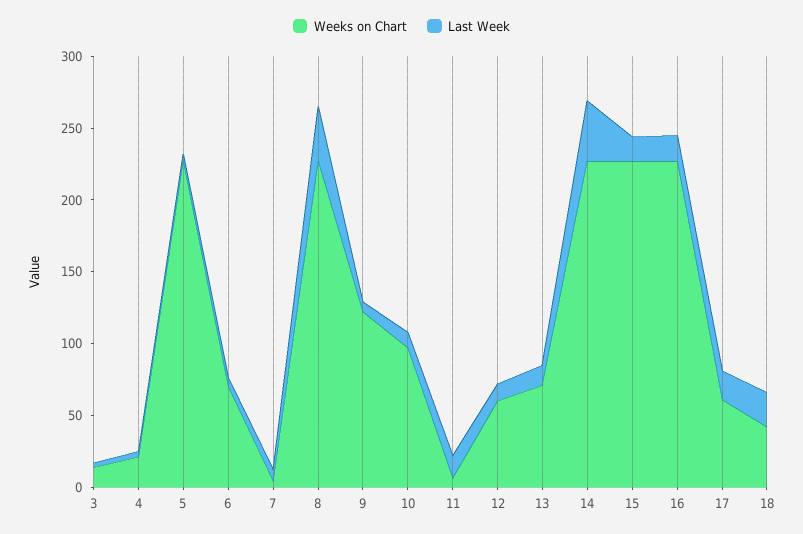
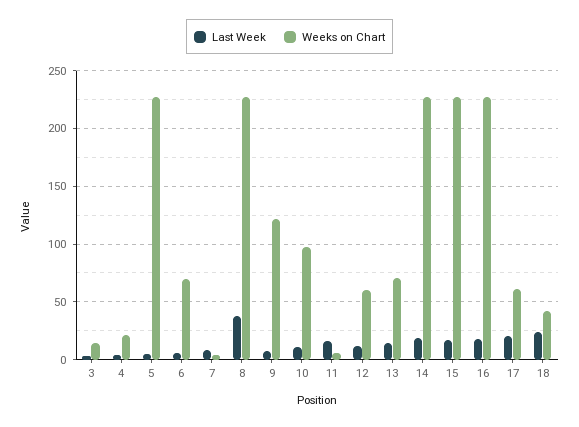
  {
    "Weeks on Chart": {
      "3": 10,
      "4": 20,
      "5": 230,
      "6": 70,
      "7": 0,
      "8": 230,
      "9": 120,
      "10": 100,
      "11": 10,
      "12": 60,
      "13": 70,
      "14": 230,
      "15": 230,
      "16": 230,
      "17": 60,
      "18": 40
    },
    "Last Week": {
      "3": 0,
      "4": 0,
      "5": 10,
      "6": 10,
      "7": 10,
      "8": 40,
      "9": 10,
      "10": 10,
      "11": 20,
      "12": 10,
      "13": 10,
-     "14": 40,
+     "14": 20,
      "15": 20,
      "16": 20,
      "17": 20,
      "18": 20
    }
  }

